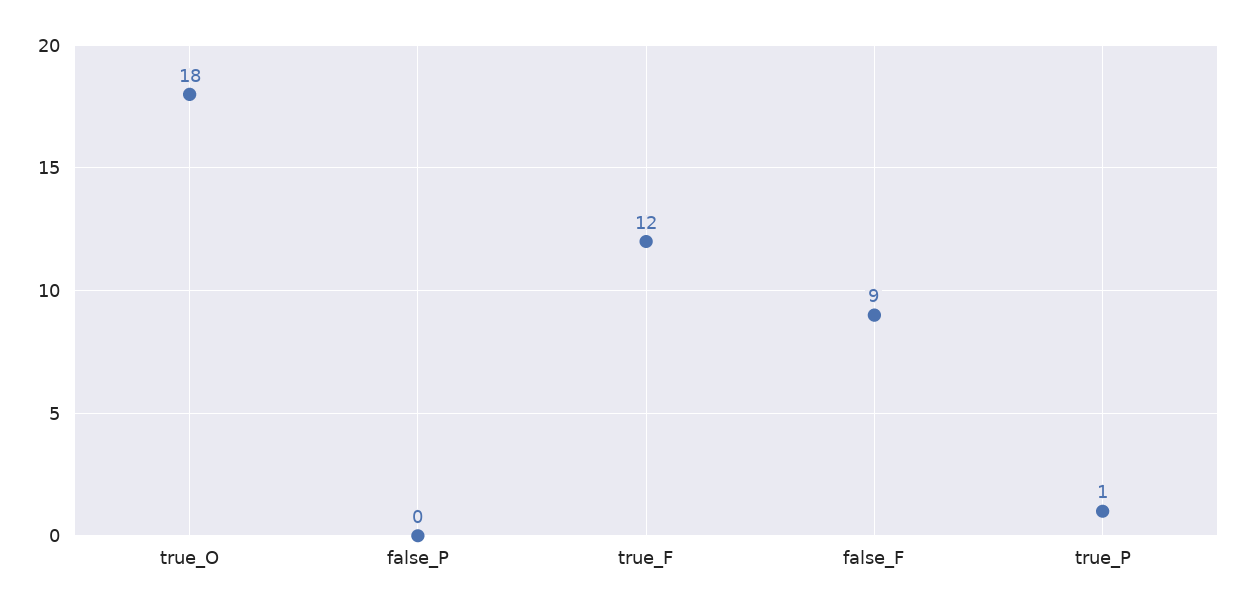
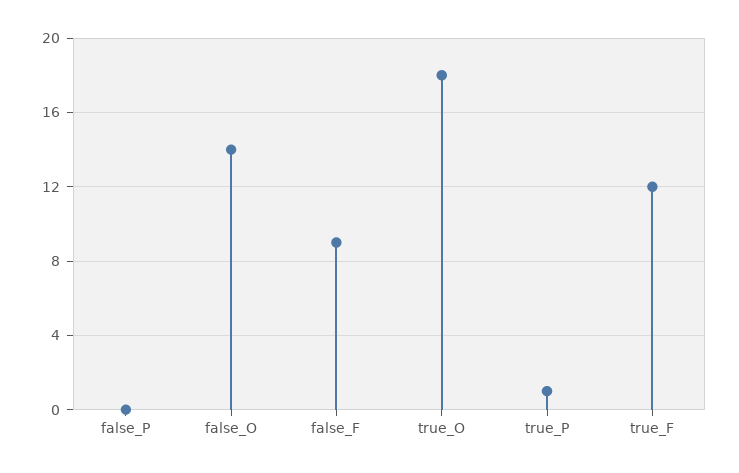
  {
    "true_O": 18,
    "false_P": 0,
    "true_F": 12,
    "false_F": 9,
-   "true_P": 1
+   "true_P": 1,
+   "false_O": 14
  }

